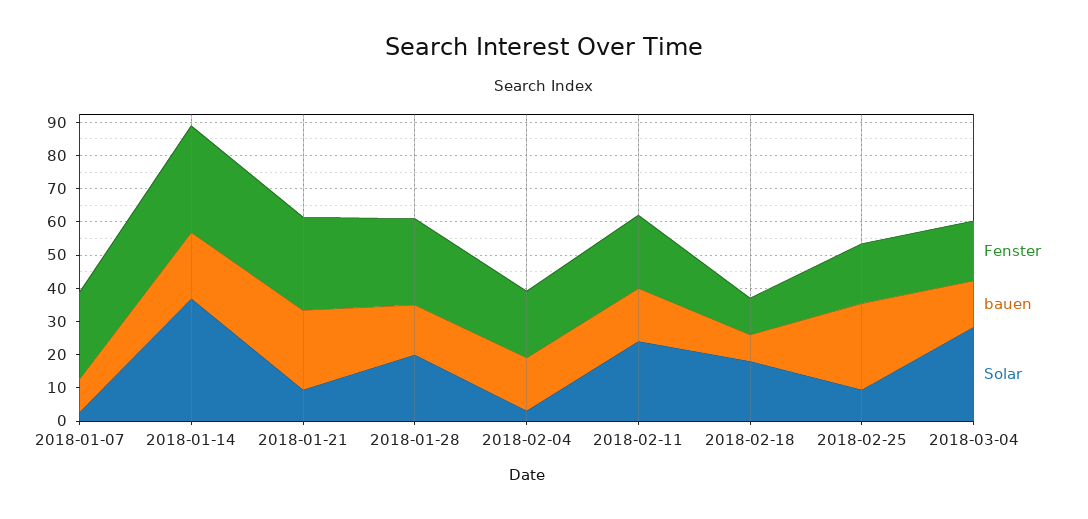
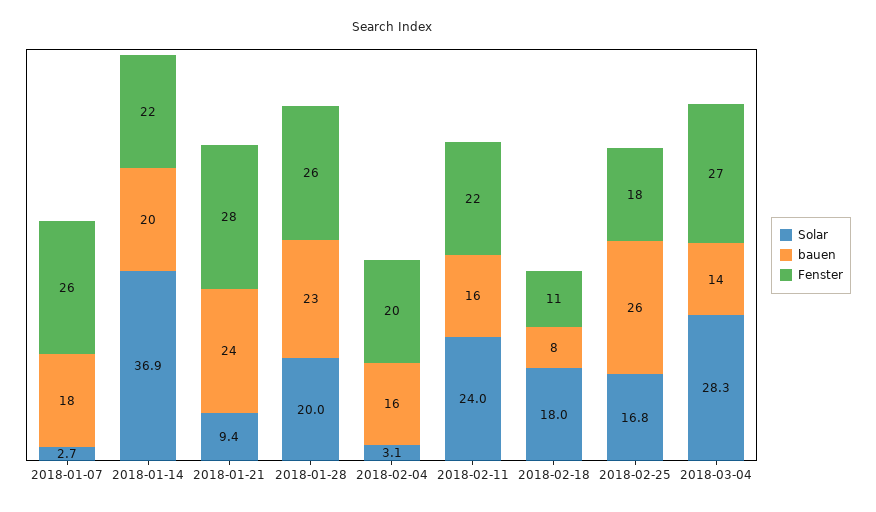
  {
    "Fenster": {
      "2018-01-07": 26,
-     "2018-01-14": 32.5,
+     "2018-01-14": 22,
      "2018-01-21": 28,
      "2018-01-28": 26,
      "2018-02-04": 20,
      "2018-02-11": 22,
      "2018-02-18": 11,
      "2018-02-25": 18,
-     "2018-03-04": 17.5
+     "2018-03-04": 27
    },
    "bauen": {
-     "2018-01-07": 10,
+     "2018-01-07": 18,
      "2018-01-14": 20,
      "2018-01-21": 24,
-     "2018-01-28": 15,
+     "2018-01-28": 23,
      "2018-02-04": 16,
      "2018-02-11": 16,
      "2018-02-18": 8,
      "2018-02-25": 26,
      "2018-03-04": 14
    },
    "Solar": {
      "2018-01-07": 2.7,
      "2018-01-14": 36.9,
      "2018-01-21": 9.4,
      "2018-01-28": 20,
      "2018-02-04": 3.1,
      "2018-02-11": 24,
      "2018-02-18": 18,
-     "2018-02-25": 10,
+     "2018-02-25": 16.8,
      "2018-03-04": 28.3
    }
  }

